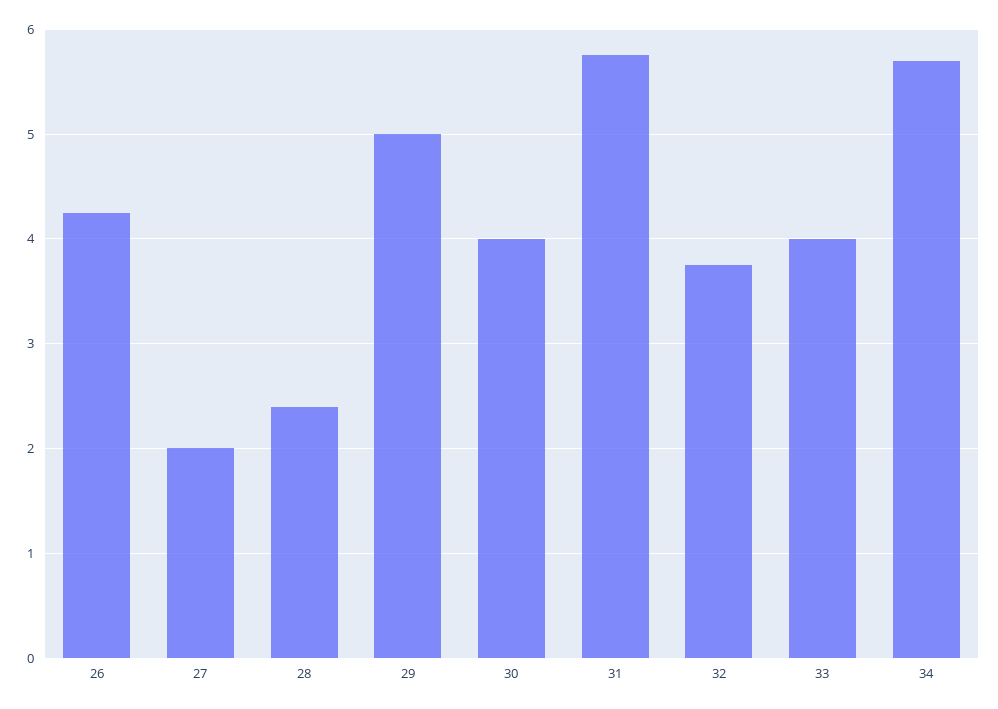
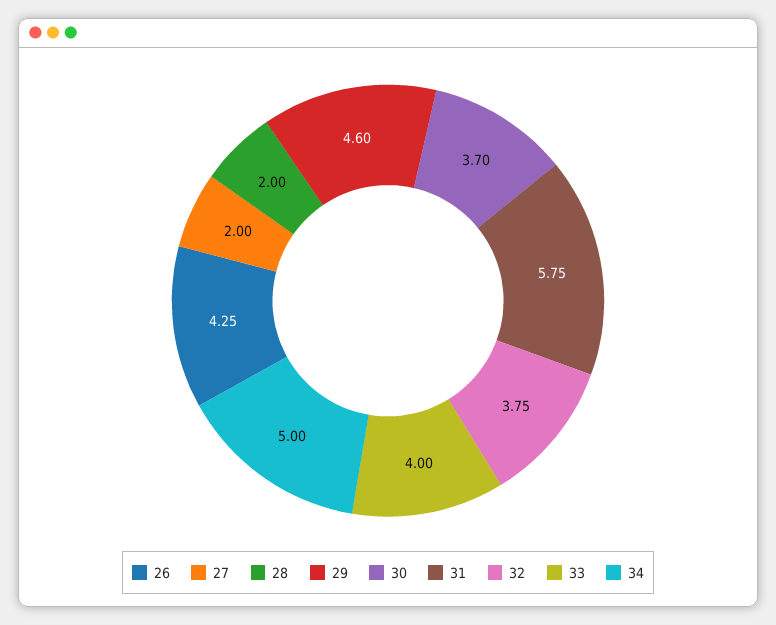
  {
    "26": 4.25,
    "27": 2,
-   "28": 2.4,
+   "28": 2,
-   "29": 5,
+   "29": 4.6,
-   "30": 4,
+   "30": 3.7,
    "31": 5.75,
    "32": 3.75,
    "33": 4,
-   "34": 5.7
+   "34": 5
  }

